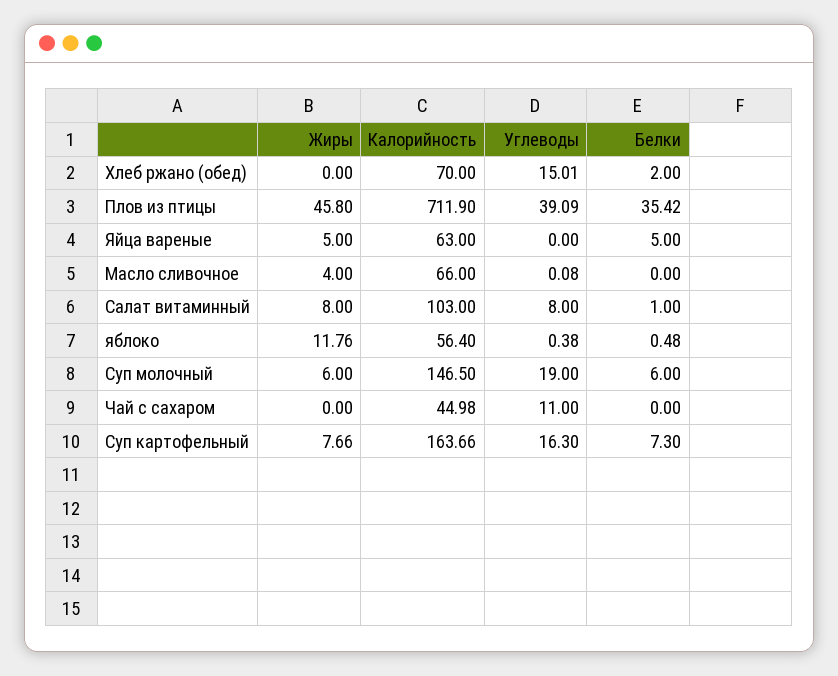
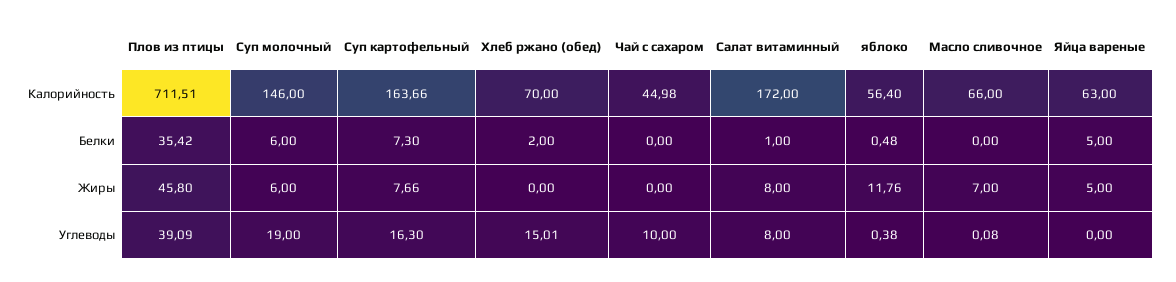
  {
    "Жиры": {
      "Хлеб ржано (обед)": 0,
      "Плов из птицы": 45.8,
      "Яйца вареные": 5,
-     "Масло сливочное": 4,
+     "Масло сливочное": 7,
      "Салат витаминный": 8,
      "яблоко": 11.76,
      "Суп молочный": 6,
      "Чай с сахаром": 0,
      "Суп картофельный": 7.66
    },
    "Калорийность": {
      "Хлеб ржано (обед)": 70,
-     "Плов из птицы": 711.9,
+     "Плов из птицы": 711.51,
      "Яйца вареные": 63,
      "Масло сливочное": 66,
-     "Салат витаминный": 103,
+     "Салат витаминный": 172,
      "яблоко": 56.4,
-     "Суп молочный": 146.5,
+     "Суп молочный": 146,
      "Чай с сахаром": 44.98,
      "Суп картофельный": 163.66
    },
    "Углеводы": {
      "Хлеб ржано (обед)": 15.01,
      "Плов из птицы": 39.09,
      "Яйца вареные": 0,
      "Масло сливочное": 0.08,
      "Салат витаминный": 8,
      "яблоко": 0.38,
      "Суп молочный": 19,
-     "Чай с сахаром": 11,
+     "Чай с сахаром": 10,
      "Суп картофельный": 16.3
    },
    "Белки": {
      "Хлеб ржано (обед)": 2,
      "Плов из птицы": 35.42,
      "Яйца вареные": 5,
      "Масло сливочное": 0,
      "Салат витаминный": 1,
      "яблоко": 0.48,
      "Суп молочный": 6,
      "Чай с сахаром": 0,
      "Суп картофельный": 7.3
    }
  }

